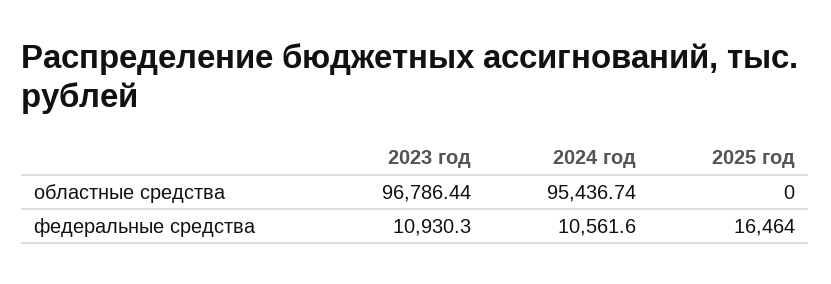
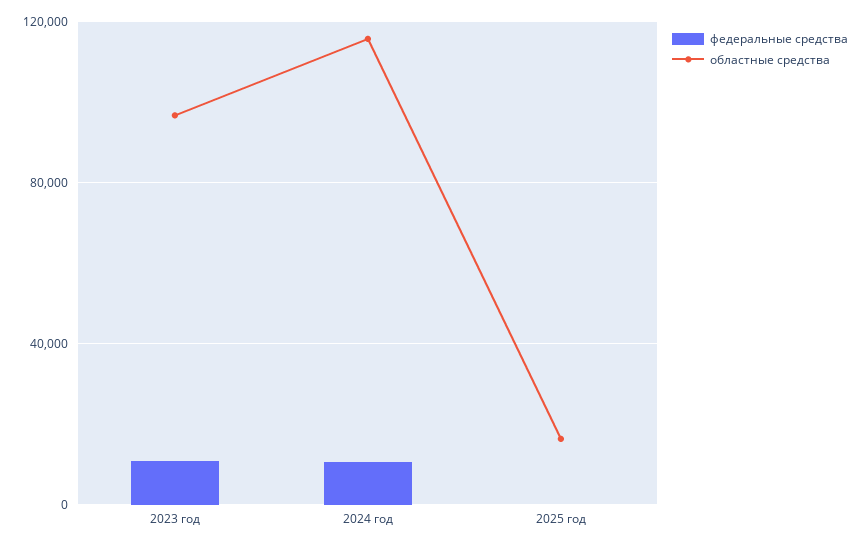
  {
    "областные средства": {
      "2023 год": 96786.44,
-     "2024 год": 95436.74,
+     "2024 год": 115000,
-     "2025 год": 0
+     "2025 год": 15000
    },
    "федеральные средства": {
      "2023 год": 10930.3,
      "2024 год": 10561.6,
-     "2025 год": 16464
+     "2025 год": 0
    }
  }

